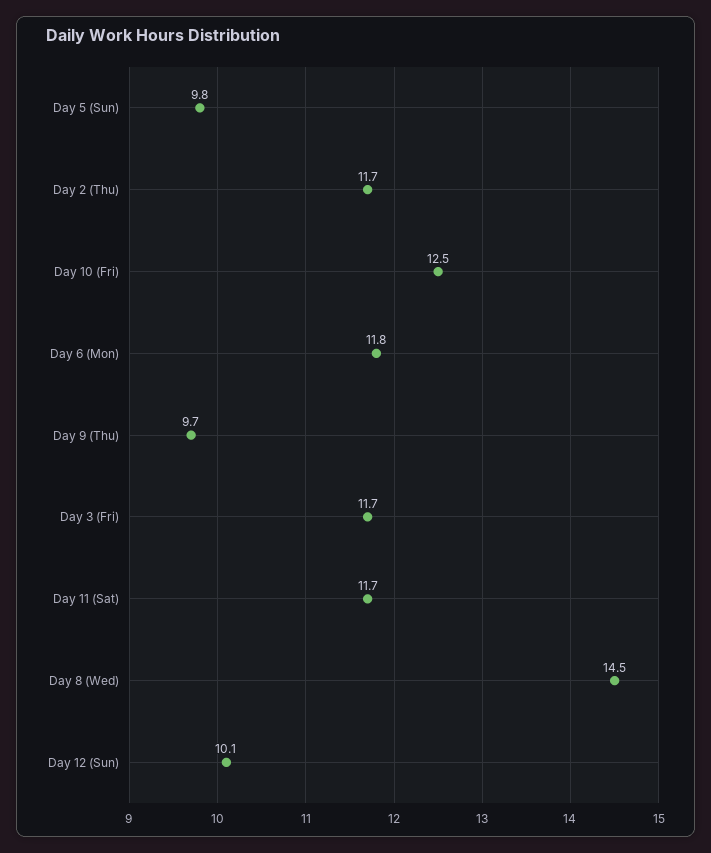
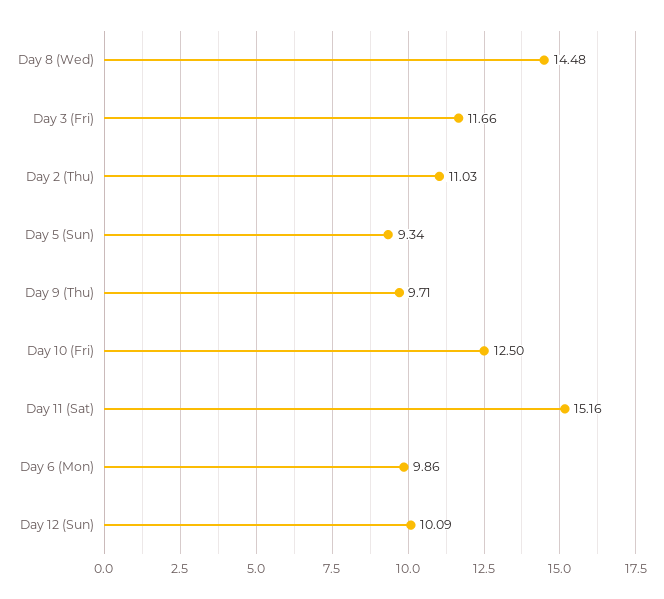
  {
-   "Day 5 (Sun)": 9.8,
+   "Day 5 (Sun)": 9.34,
-   "Day 2 (Thu)": 11.7,
+   "Day 2 (Thu)": 11.03,
    "Day 10 (Fri)": 12.5,
-   "Day 6 (Mon)": 11.8,
+   "Day 6 (Mon)": 9.86,
    "Day 9 (Thu)": 9.71,
    "Day 3 (Fri)": 11.66,
-   "Day 11 (Sat)": 11.7,
+   "Day 11 (Sat)": 15.16,
    "Day 8 (Wed)": 14.48,
    "Day 12 (Sun)": 10.09
  }

